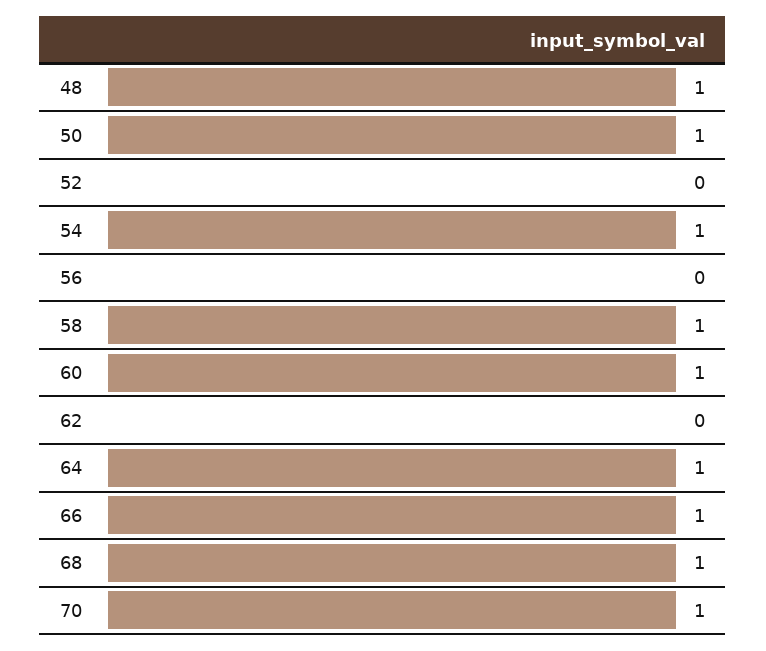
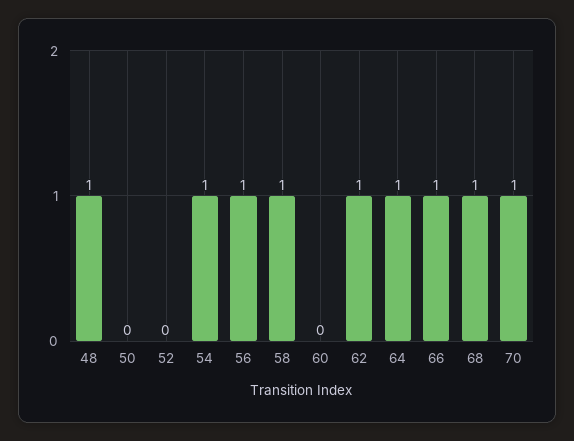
  {
    "48": 1,
-   "50": 1,
+   "50": 0,
    "52": 0,
    "54": 1,
-   "56": 0,
+   "56": 1,
    "58": 1,
-   "60": 1,
+   "60": 0,
-   "62": 0,
+   "62": 1,
    "64": 1,
    "66": 1,
    "68": 1,
    "70": 1
  }

